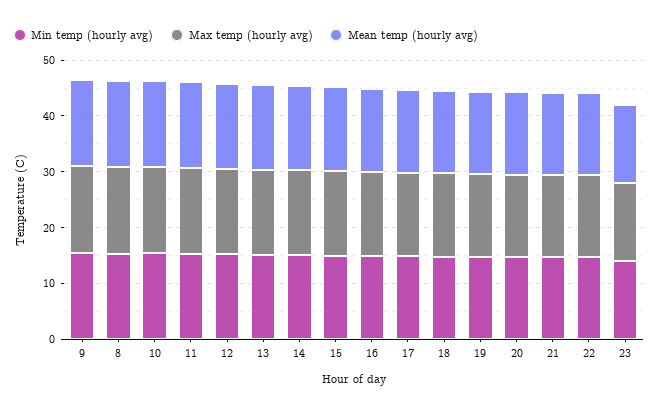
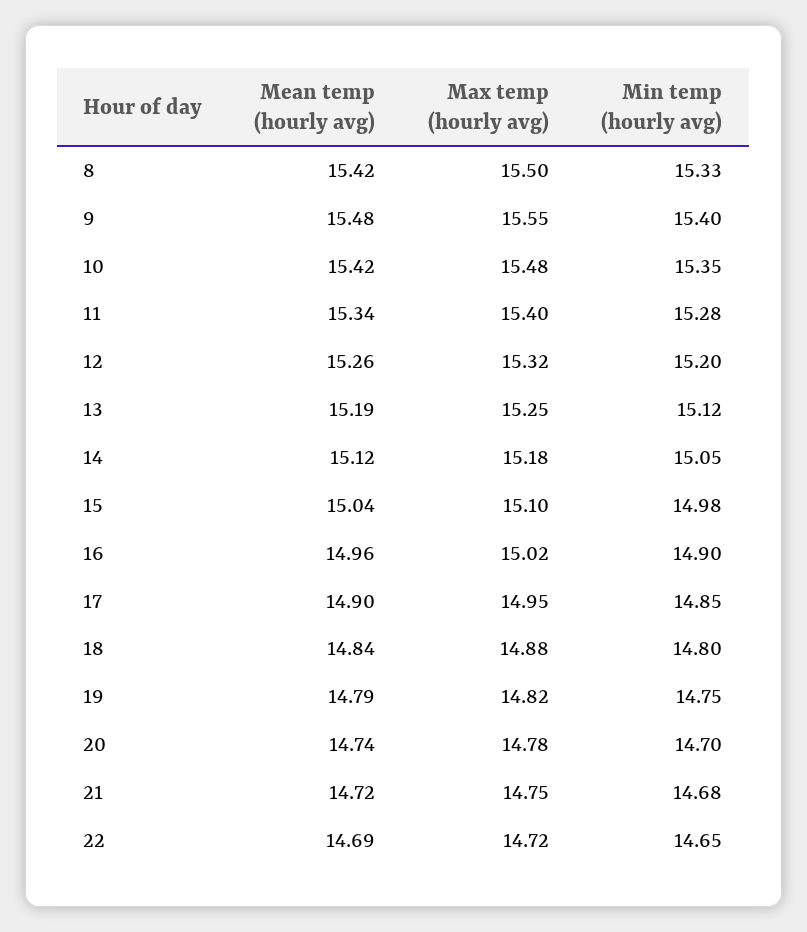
  {
    "Min temp (hourly avg)": {
      "9": 15.4,
      "8": 15.33,
      "10": 15.35,
      "11": 15.28,
      "12": 15.2,
      "13": 15.12,
      "14": 15.05,
      "15": 14.98,
      "16": 14.9,
      "17": 14.85,
      "18": 14.8,
      "19": 14.75,
      "20": 14.7,
      "21": 14.68,
-     "22": 14.65,
+     "22": 14.65
-     "23": 14
    },
    "Max temp (hourly avg)": {
      "9": 15.55,
      "8": 15.5,
      "10": 15.48,
      "11": 15.4,
      "12": 15.32,
      "13": 15.25,
      "14": 15.18,
      "15": 15.1,
      "16": 15.02,
      "17": 14.95,
      "18": 14.88,
      "19": 14.82,
      "20": 14.78,
      "21": 14.75,
-     "22": 14.72,
+     "22": 14.72
-     "23": 14
    },
    "Mean temp (hourly avg)": {
      "9": 15.48,
      "8": 15.42,
      "10": 15.42,
      "11": 15.34,
      "12": 15.26,
      "13": 15.19,
      "14": 15.12,
      "15": 15.04,
      "16": 14.96,
      "17": 14.9,
      "18": 14.84,
      "19": 14.79,
      "20": 14.74,
      "21": 14.72,
-     "22": 14.69,
+     "22": 14.69
-     "23": 14
    }
  }

